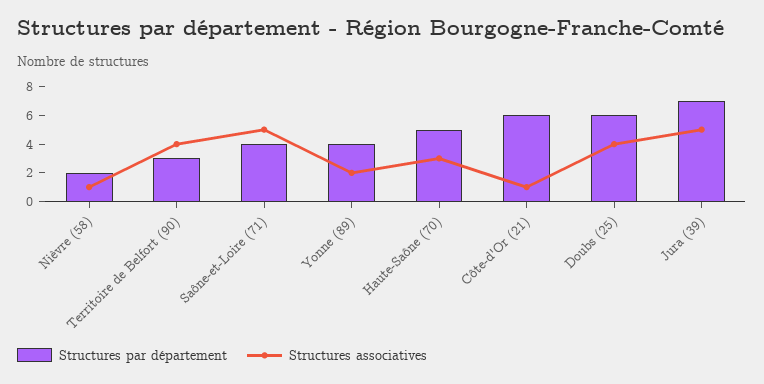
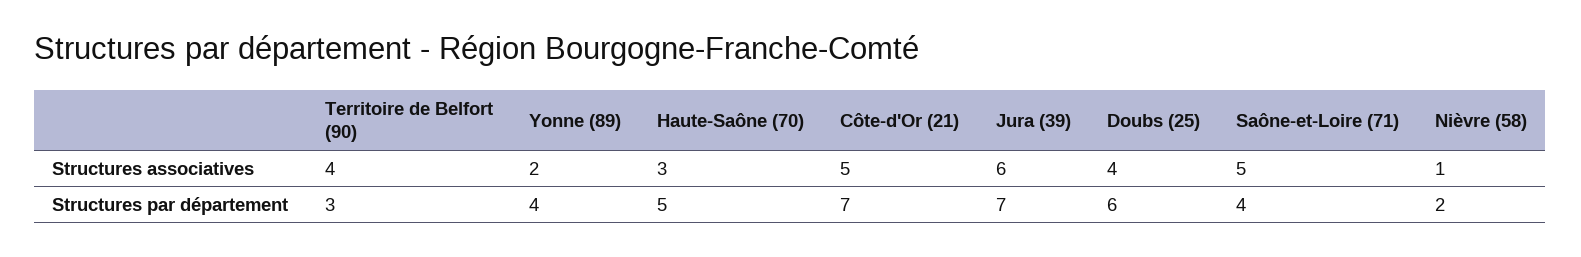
  {
    "Structures par département": {
      "Nièvre (58)": 2,
      "Territoire de Belfort (90)": 3,
      "Saône-et-Loire (71)": 4,
      "Yonne (89)": 4,
      "Haute-Saône (70)": 5,
-     "Côte-d'Or (21)": 6,
+     "Côte-d'Or (21)": 7,
      "Doubs (25)": 6,
      "Jura (39)": 7
    },
    "Structures associatives": {
      "Nièvre (58)": 1,
      "Territoire de Belfort (90)": 4,
      "Saône-et-Loire (71)": 5,
      "Yonne (89)": 2,
      "Haute-Saône (70)": 3,
-     "Côte-d'Or (21)": 1,
+     "Côte-d'Or (21)": 5,
      "Doubs (25)": 4,
-     "Jura (39)": 5
+     "Jura (39)": 6
    }
  }

